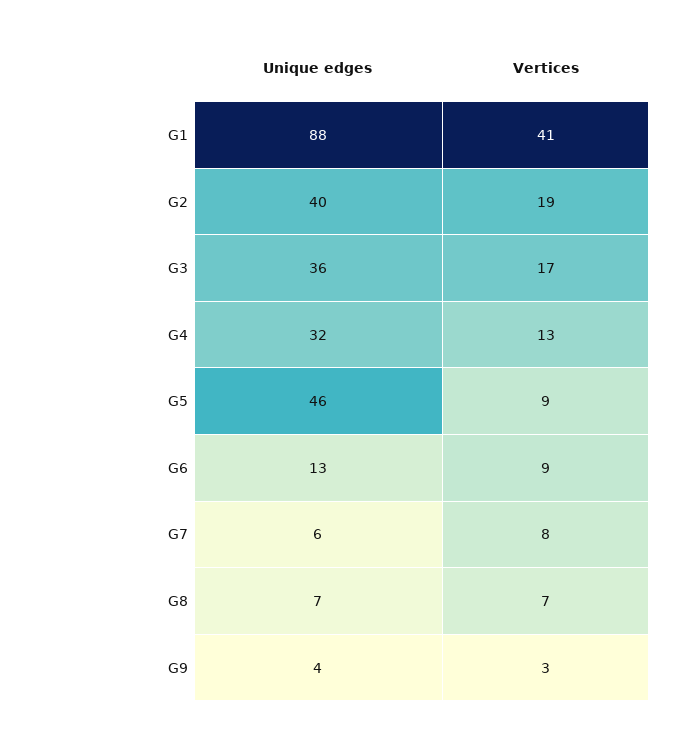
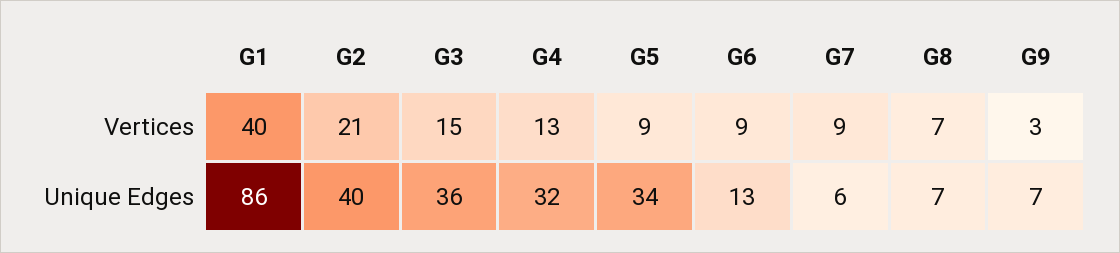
  {
    "Unique edges": {
-     "G1": 88,
+     "G1": 86,
      "G2": 40,
      "G3": 36,
      "G4": 32,
-     "G5": 46,
+     "G5": 34,
      "G6": 13,
      "G7": 6,
      "G8": 7,
-     "G9": 4
+     "G9": 7
    },
    "Vertices": {
-     "G1": 41,
+     "G1": 40,
-     "G2": 19,
+     "G2": 21,
-     "G3": 17,
+     "G3": 15,
      "G4": 13,
      "G5": 9,
      "G6": 9,
-     "G7": 8,
+     "G7": 9,
      "G8": 7,
      "G9": 3
    }
  }

